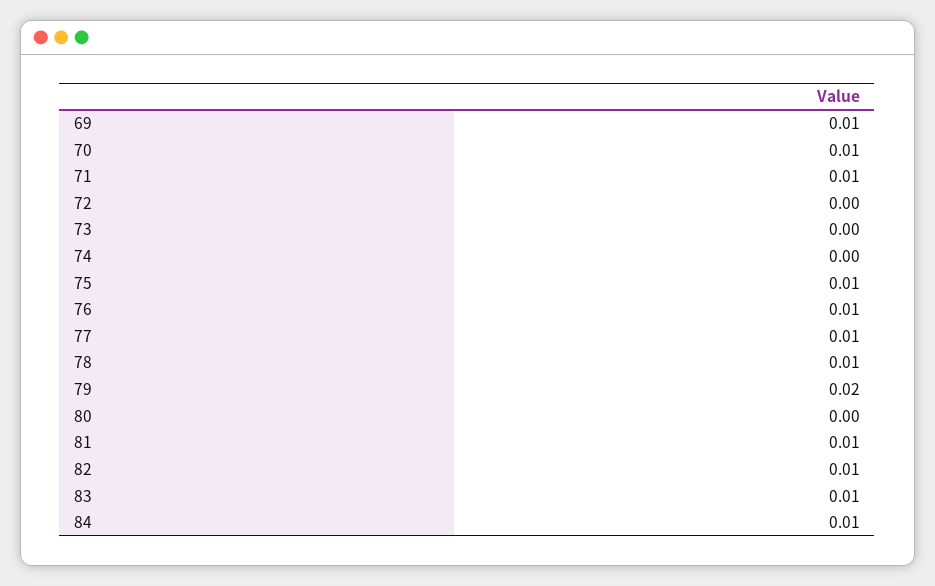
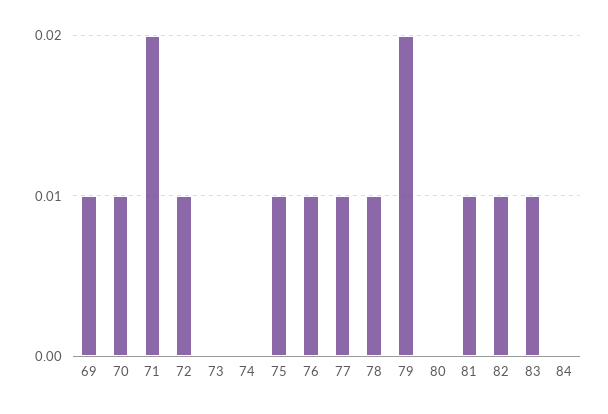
  {
    "69": 0.01,
    "70": 0.01,
-   "71": 0.01,
+   "71": 0.02,
-   "72": 0,
+   "72": 0.01,
    "73": 0,
    "74": 0,
    "75": 0.01,
    "76": 0.01,
    "77": 0.01,
    "78": 0.01,
    "79": 0.02,
    "80": 0,
    "81": 0.01,
    "82": 0.01,
    "83": 0.01,
-   "84": 0.01
+   "84": 0
  }

